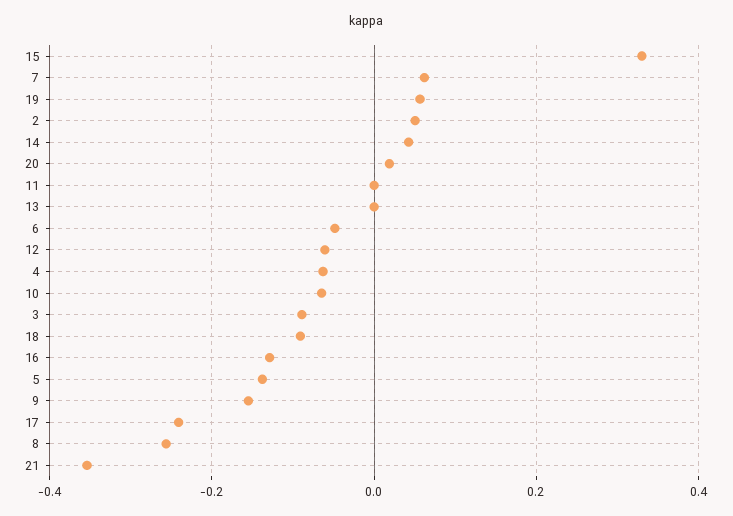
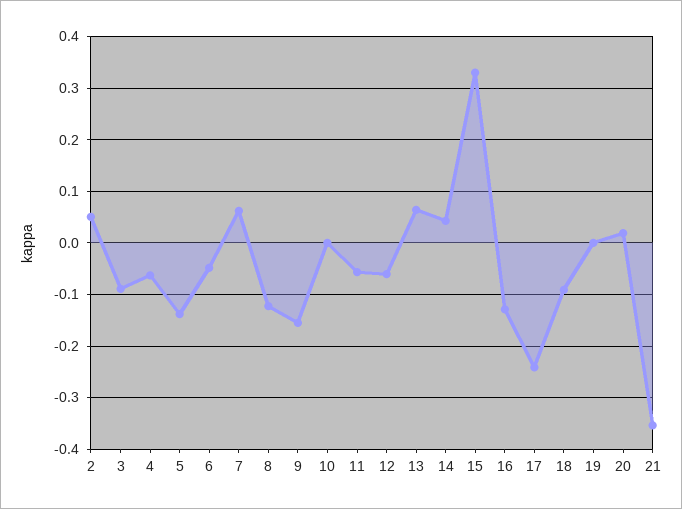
  {
    "15": 0.32,
    "7": 0.06,
-   "19": 0.06,
+   "19": 0,
    "2": 0.06,
    "14": 0.04,
    "20": 0.02,
-   "11": 0,
+   "11": -0.06,
-   "13": 0,
+   "13": 0.06,
    "6": -0.04,
    "12": -0.06,
    "4": -0.06,
-   "10": -0.06,
+   "10": 0,
    "3": -0.08,
    "18": -0.1,
    "16": -0.12,
    "5": -0.14,
    "9": -0.16,
    "17": -0.24,
-   "8": -0.26,
+   "8": -0.12,
    "21": -0.36
  }

